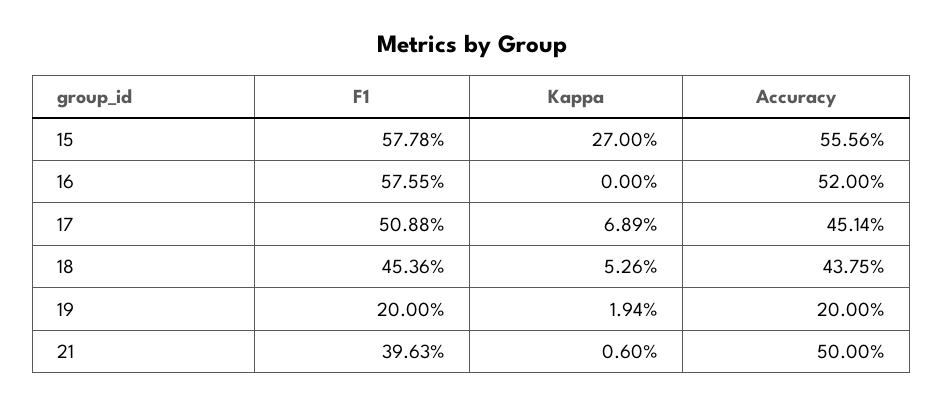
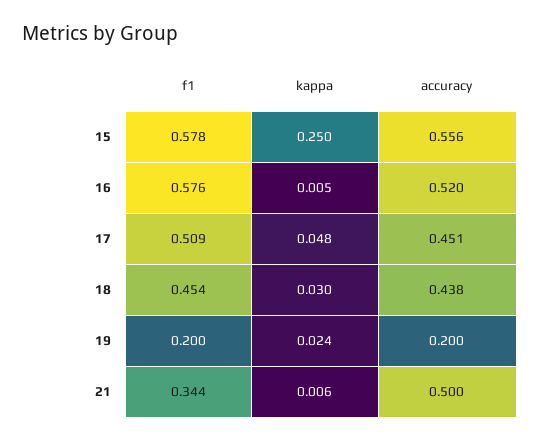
  {
    "F1": {
      "15": 0.5778,
      "16": 0.5755,
      "17": 0.5088,
      "18": 0.4536,
      "19": 0.2,
-     "21": 0.3963
+     "21": 0.344
    },
    "Kappa": {
-     "15": 0.27,
+     "15": 0.25,
-     "16": 0,
+     "16": 0.005,
-     "17": 0.0689,
+     "17": 0.048,
-     "18": 0.0526,
+     "18": 0.03,
-     "19": 0.0194,
+     "19": 0.024,
      "21": 0.006
    },
    "Accuracy": {
      "15": 0.5556,
      "16": 0.52,
      "17": 0.4514,
      "18": 0.4375,
      "19": 0.2,
      "21": 0.5
    }
  }

